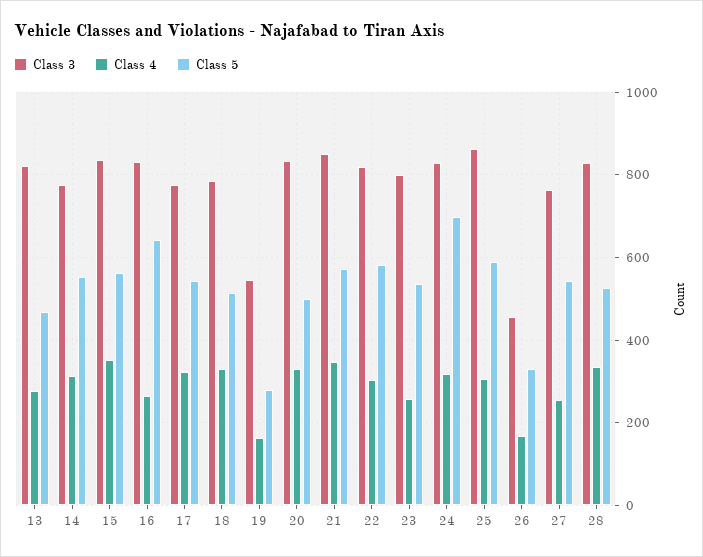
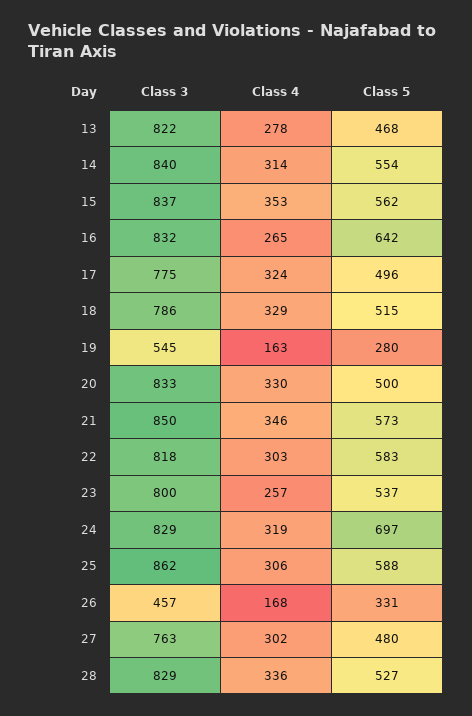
  {
    "Class 3": {
      "13": 822,
-     "14": 780,
+     "14": 840,
      "15": 837,
      "16": 832,
      "17": 775,
      "18": 786,
      "19": 545,
      "20": 833,
      "21": 850,
      "22": 818,
      "23": 800,
      "24": 829,
      "25": 862,
      "26": 457,
      "27": 763,
      "28": 829
    },
    "Class 4": {
      "13": 278,
      "14": 314,
      "15": 353,
      "16": 265,
      "17": 324,
      "18": 329,
      "19": 163,
      "20": 330,
      "21": 346,
      "22": 303,
      "23": 257,
      "24": 319,
      "25": 306,
      "26": 168,
-     "27": 260,
+     "27": 302,
      "28": 336
    },
    "Class 5": {
      "13": 468,
      "14": 554,
      "15": 562,
      "16": 642,
-     "17": 540,
+     "17": 496,
      "18": 515,
      "19": 280,
      "20": 500,
      "21": 573,
      "22": 583,
      "23": 537,
      "24": 697,
      "25": 588,
      "26": 331,
-     "27": 540,
+     "27": 480,
      "28": 527
    }
  }

